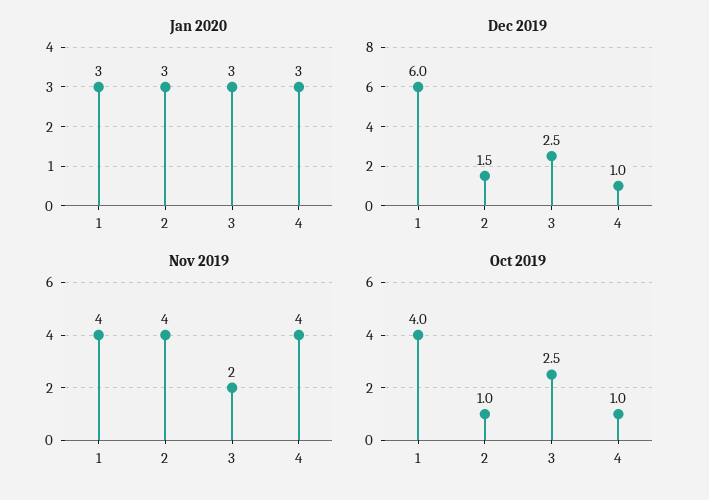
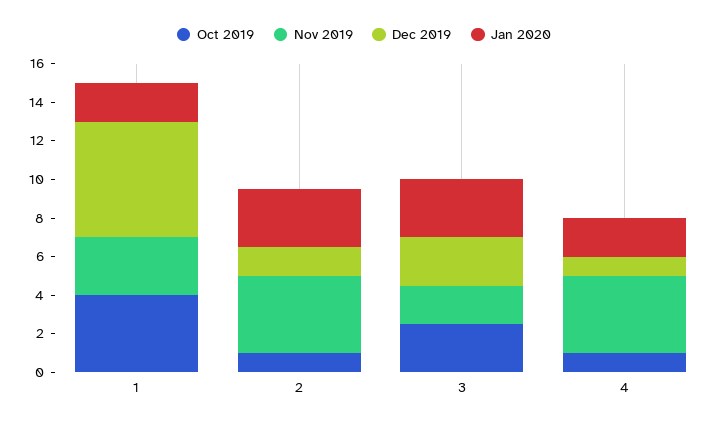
  {
    "Jan 2020": {
-     "1": 3,
+     "1": 2,
      "2": 3,
      "3": 3,
-     "4": 3
+     "4": 2
    },
    "Dec 2019": {
      "1": 6,
      "2": 1.5,
      "3": 2.5,
      "4": 1
    },
    "Nov 2019": {
-     "1": 4,
+     "1": 3,
      "2": 4,
      "3": 2,
      "4": 4
    },
    "Oct 2019": {
      "1": 4,
      "2": 1,
      "3": 2.5,
      "4": 1
    }
  }

